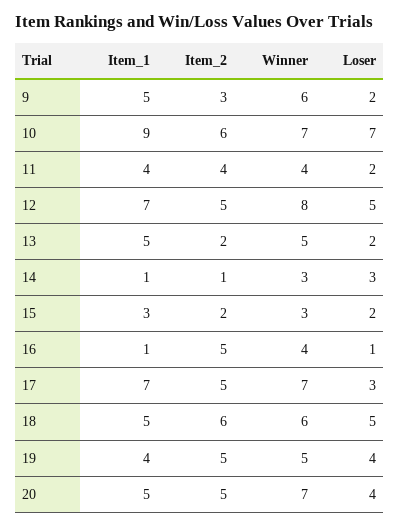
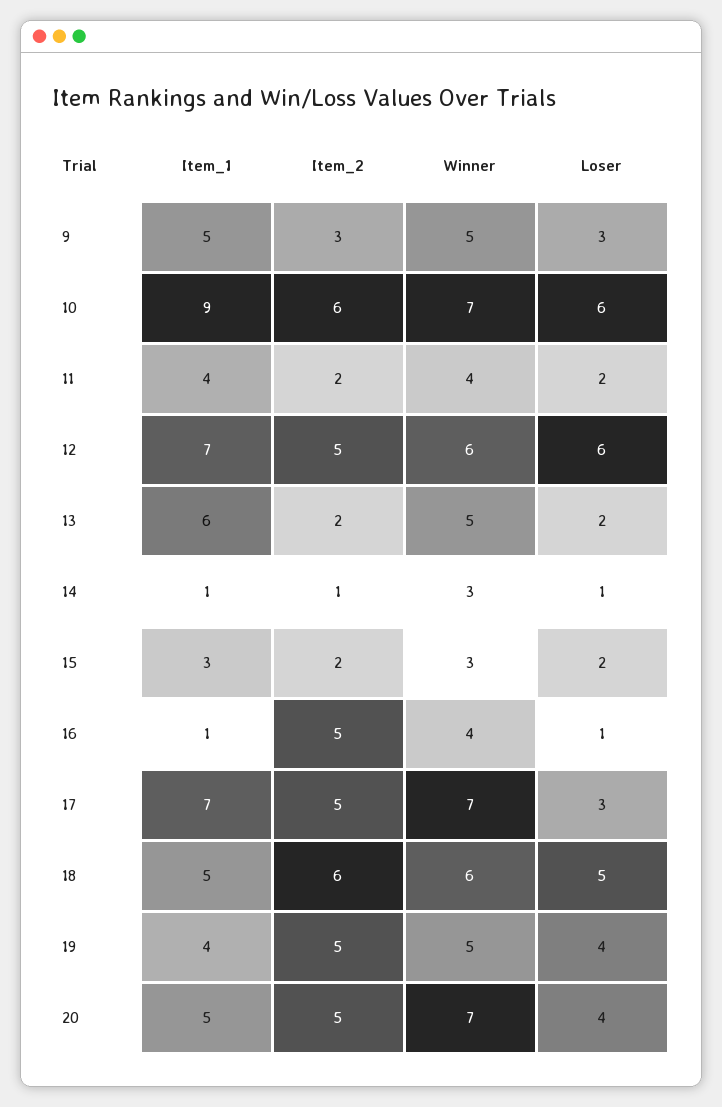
  {
    "Item_1": {
      "9": 5,
      "10": 9,
      "11": 4,
      "12": 7,
-     "13": 5,
+     "13": 6,
      "14": 1,
      "15": 3,
      "16": 1,
      "17": 7,
      "18": 5,
      "19": 4,
      "20": 5
    },
    "Item_2": {
      "9": 3,
      "10": 6,
-     "11": 4,
+     "11": 2,
      "12": 5,
      "13": 2,
      "14": 1,
      "15": 2,
      "16": 5,
      "17": 5,
      "18": 6,
      "19": 5,
      "20": 5
    },
    "Winner": {
-     "9": 6,
+     "9": 5,
      "10": 7,
      "11": 4,
-     "12": 8,
+     "12": 6,
      "13": 5,
      "14": 3,
      "15": 3,
      "16": 4,
      "17": 7,
      "18": 6,
      "19": 5,
      "20": 7
    },
    "Loser": {
-     "9": 2,
+     "9": 3,
-     "10": 7,
+     "10": 6,
      "11": 2,
-     "12": 5,
+     "12": 6,
      "13": 2,
-     "14": 3,
+     "14": 1,
      "15": 2,
      "16": 1,
      "17": 3,
      "18": 5,
      "19": 4,
      "20": 4
    }
  }

